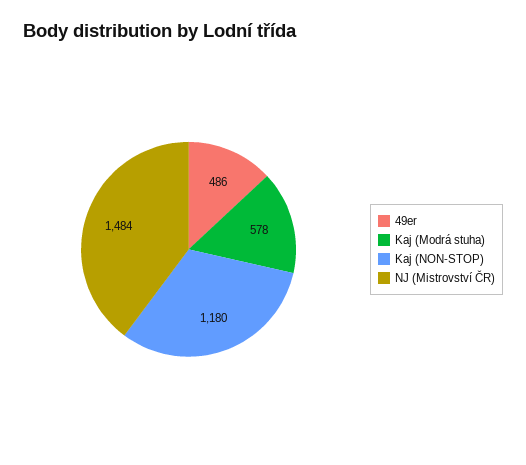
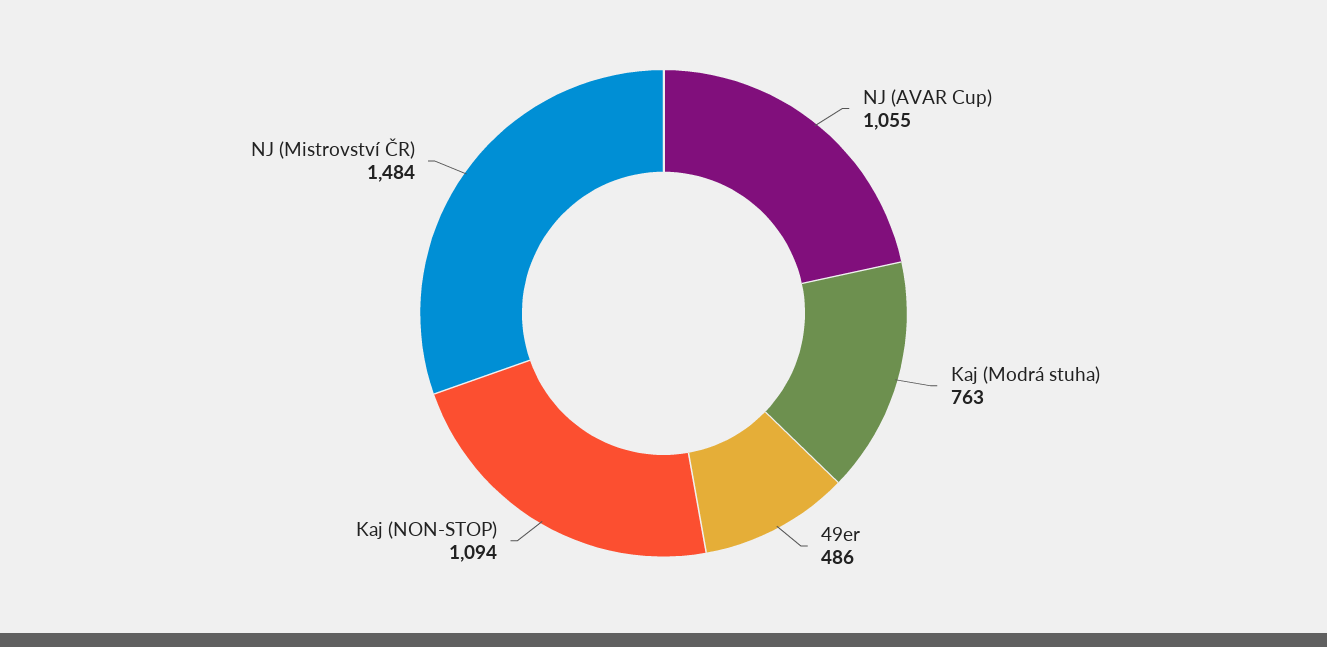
  {
    "49er": 486,
-   "Kaj (Modrá stuha)": 578,
+   "Kaj (Modrá stuha)": 763,
-   "Kaj (NON-STOP)": 1180,
+   "Kaj (NON-STOP)": 1094,
-   "NJ (Mistrovství ČR)": 1484
+   "NJ (Mistrovství ČR)": 1484,
+   "NJ (AVAR Cup)": 1055
  }

